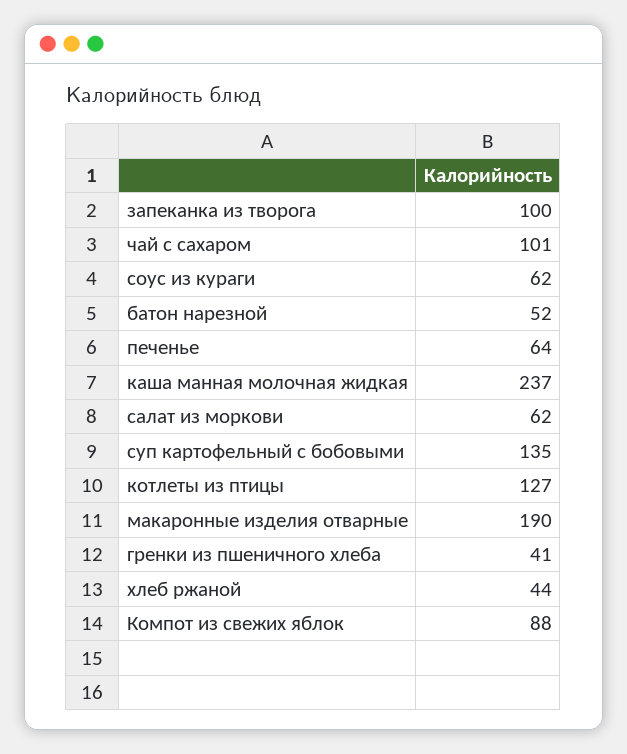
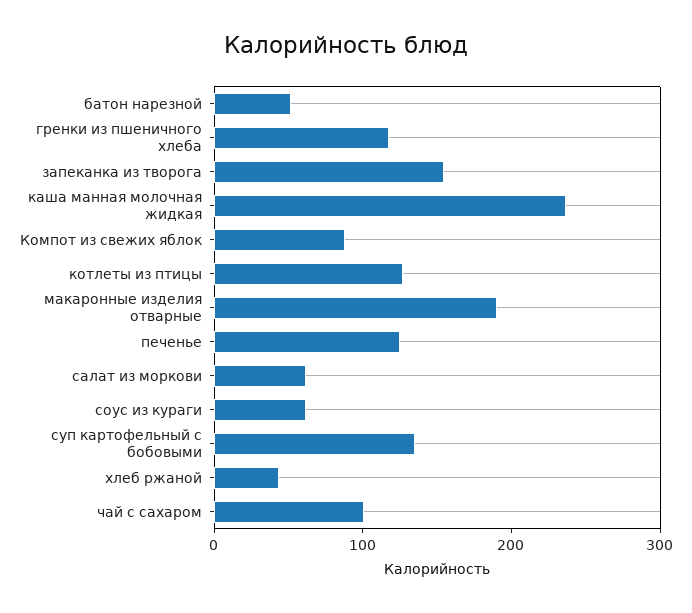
  {
-   "запеканка из творога": 100,
+   "запеканка из творога": 160,
    "чай с сахаром": 101,
    "соус из кураги": 62,
    "батон нарезной": 52,
-   "печенье": 64,
+   "печенье": 120,
    "каша манная молочная жидкая": 237,
    "салат из моркови": 62,
    "суп картофельный с бобовыми": 135,
    "котлеты из птицы": 127,
    "макаронные изделия отварные": 190,
-   "гренки из пшеничного хлеба": 41,
+   "гренки из пшеничного хлеба": 120,
    "хлеб ржаной": 44,
    "Компот из свежих яблок": 88
  }

